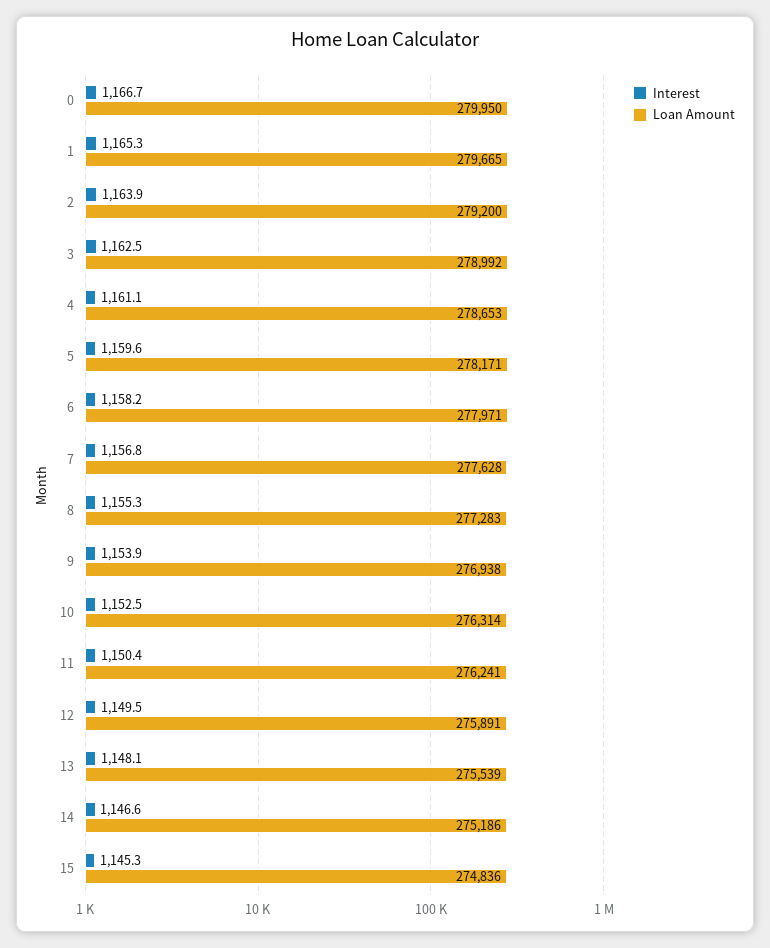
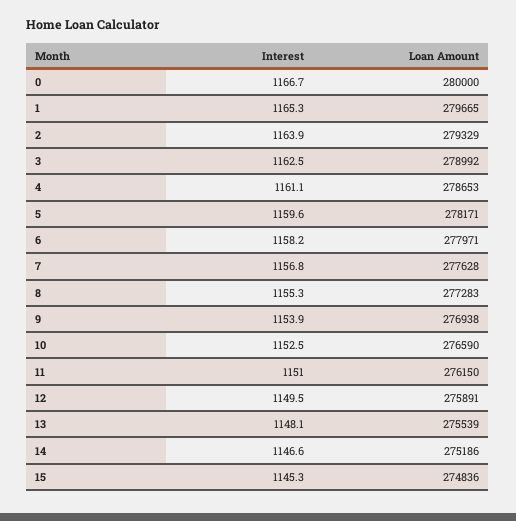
  {
    "Interest": {
      "0": 1166.7,
      "1": 1165.3,
      "2": 1163.9,
      "3": 1162.5,
      "4": 1161.1,
      "5": 1159.6,
      "6": 1158.2,
      "7": 1156.8,
      "8": 1155.3,
      "9": 1153.9,
      "10": 1152.5,
-     "11": 1150.4,
+     "11": 1151,
      "12": 1149.5,
      "13": 1148.1,
      "14": 1146.6,
      "15": 1145.3
    },
    "Loan Amount": {
-     "0": 279950,
+     "0": 280000,
      "1": 279665,
-     "2": 279200,
+     "2": 279329,
      "3": 278992,
      "4": 278653,
      "5": 278171,
      "6": 277971,
      "7": 277628,
      "8": 277283,
      "9": 276938,
-     "10": 276314,
+     "10": 276590,
-     "11": 276241,
+     "11": 276150,
      "12": 275891,
      "13": 275539,
      "14": 275186,
      "15": 274836
    }
  }

